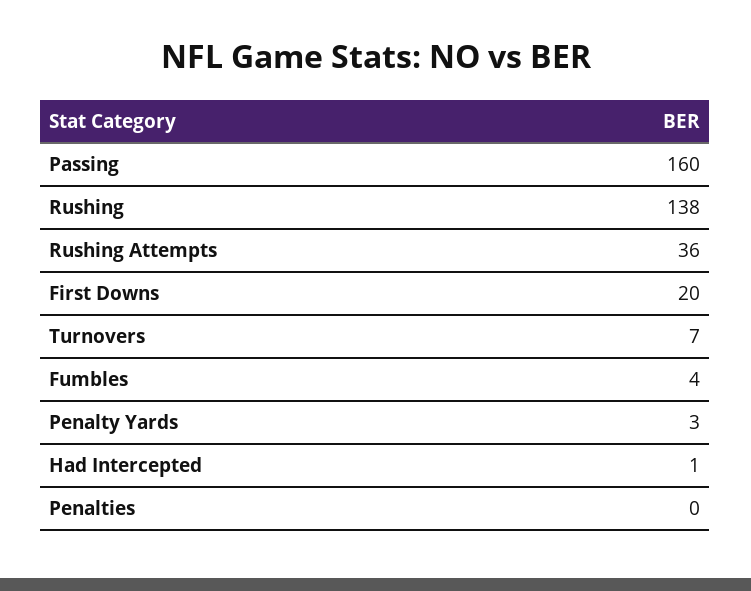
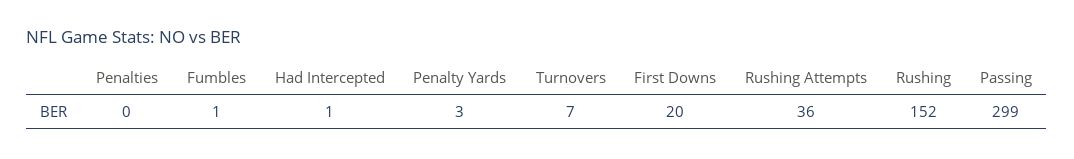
  {
-   "Passing": 160,
+   "Passing": 299,
-   "Rushing": 138,
+   "Rushing": 152,
    "Rushing Attempts": 36,
    "First Downs": 20,
    "Turnovers": 7,
-   "Fumbles": 4,
+   "Fumbles": 1,
    "Penalty Yards": 3,
    "Had Intercepted": 1,
    "Penalties": 0
  }

